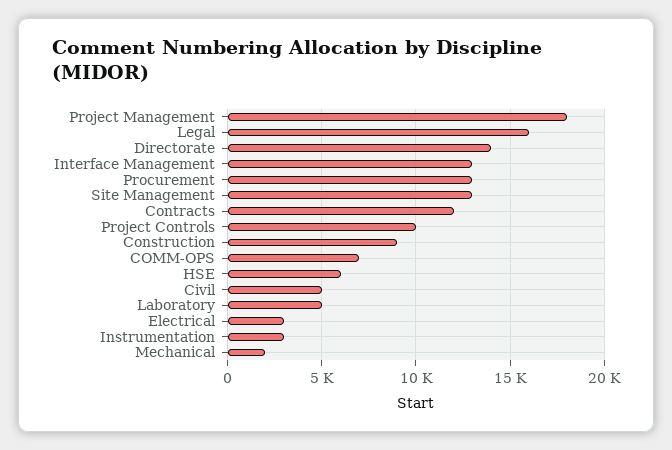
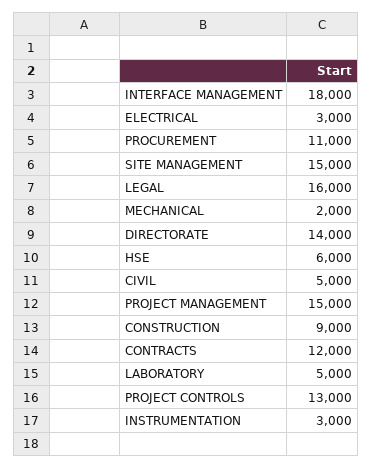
  {
-   "Project Management": 18000,
+   "Project Management": 15000,
    "Legal": 16000,
    "Directorate": 14000,
-   "Interface Management": 13000,
+   "Interface Management": 18000,
-   "Procurement": 13000,
+   "Procurement": 11000,
-   "Site Management": 13000,
+   "Site Management": 15000,
    "Contracts": 12000,
-   "Project Controls": 10000,
+   "Project Controls": 13000,
    "Construction": 9000,
-   "COMM-OPS": 7000,
    "HSE": 6000,
    "Civil": 5000,
    "Laboratory": 5000,
    "Electrical": 3000,
    "Instrumentation": 3000,
    "Mechanical": 2000
  }

